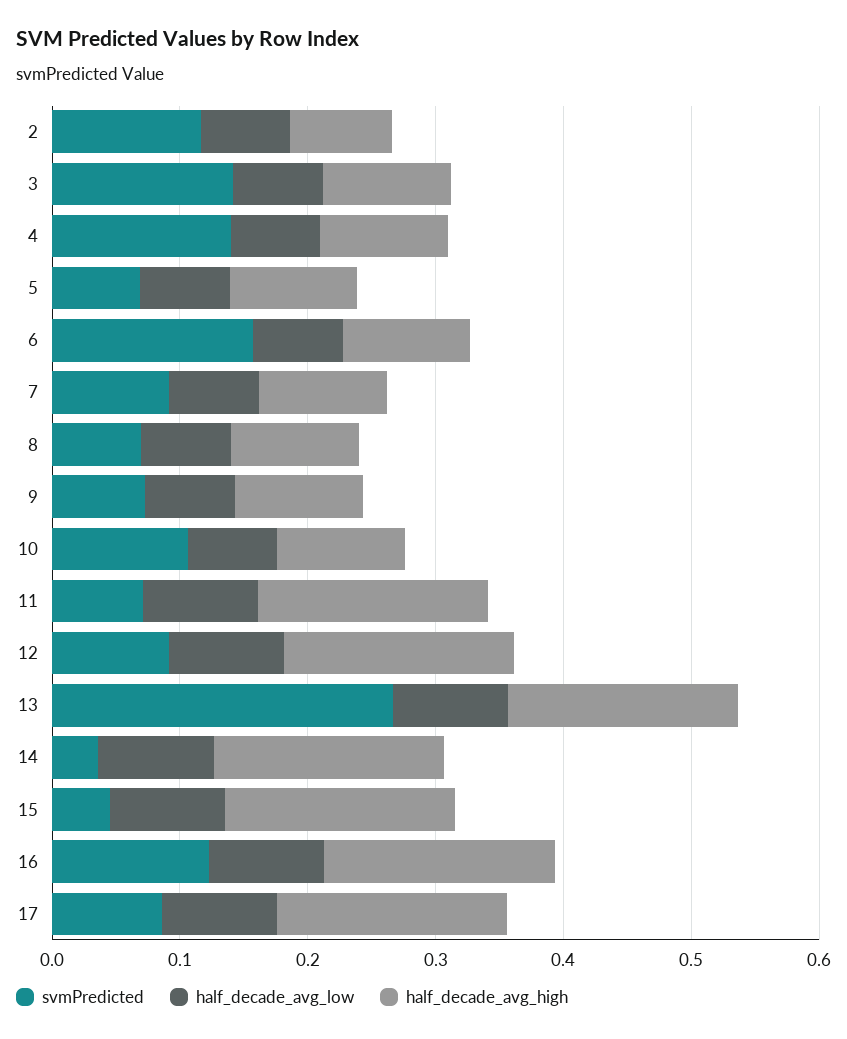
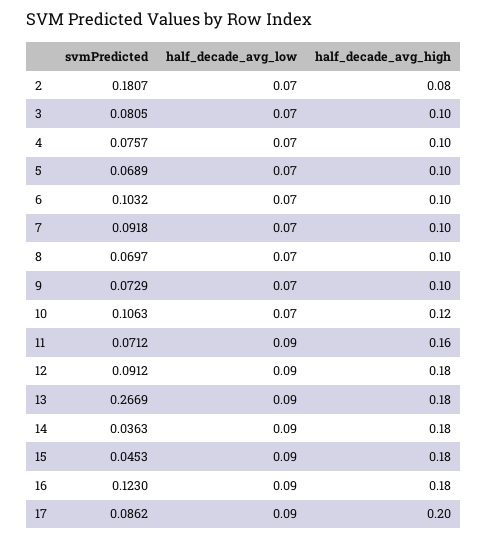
  {
    "svmPredicted": {
-     "2": 0.12,
+     "2": 0.1807,
-     "3": 0.14,
+     "3": 0.0805,
-     "4": 0.14,
+     "4": 0.0757,
      "5": 0.0689,
-     "6": 0.16,
+     "6": 0.1032,
      "7": 0.0918,
      "8": 0.0697,
      "9": 0.0729,
      "10": 0.1063,
      "11": 0.0712,
      "12": 0.0912,
      "13": 0.2669,
      "14": 0.0363,
      "15": 0.0453,
      "16": 0.123,
      "17": 0.0862
    },
    "half_decade_avg_low": {
      "2": 0.07,
      "3": 0.07,
      "4": 0.07,
      "5": 0.07,
      "6": 0.07,
      "7": 0.07,
      "8": 0.07,
      "9": 0.07,
      "10": 0.07,
      "11": 0.09,
      "12": 0.09,
      "13": 0.09,
      "14": 0.09,
      "15": 0.09,
      "16": 0.09,
      "17": 0.09
    },
    "half_decade_avg_high": {
      "2": 0.08,
      "3": 0.1,
      "4": 0.1,
      "5": 0.1,
      "6": 0.1,
      "7": 0.1,
      "8": 0.1,
      "9": 0.1,
-     "10": 0.1,
+     "10": 0.12,
-     "11": 0.18,
+     "11": 0.16,
      "12": 0.18,
      "13": 0.18,
      "14": 0.18,
      "15": 0.18,
      "16": 0.18,
-     "17": 0.18
+     "17": 0.2
    }
  }

